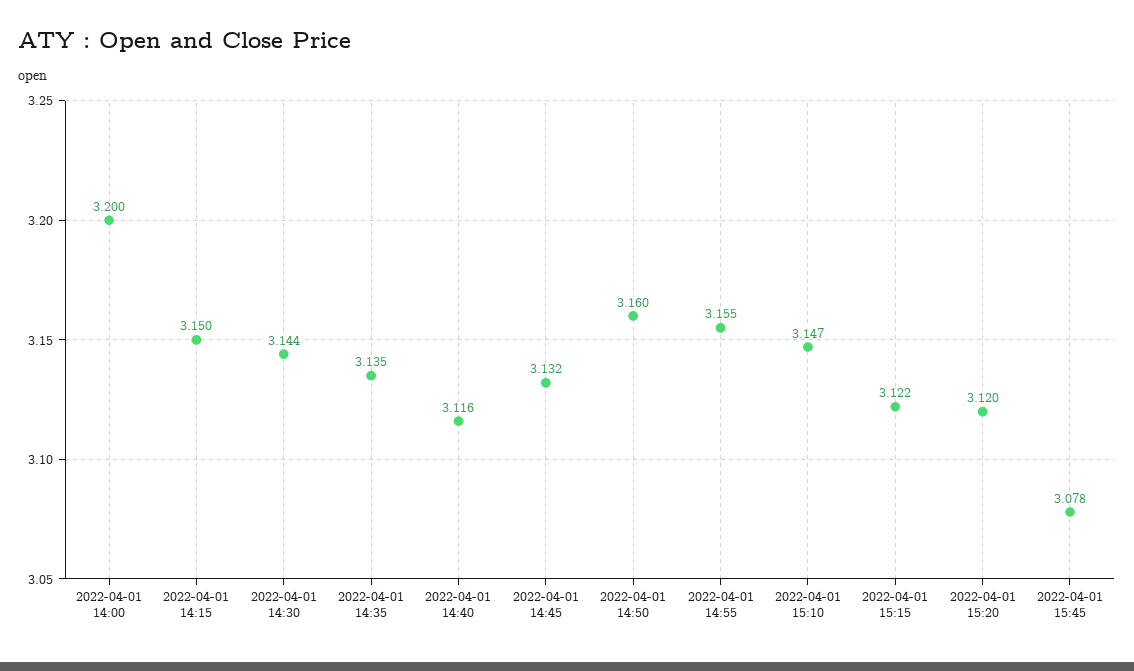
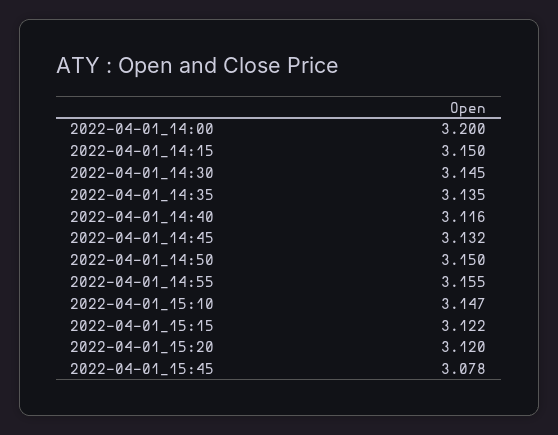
  {
    "2022-04-01 14:00": 3.2,
    "2022-04-01 14:15": 3.15,
-   "2022-04-01 14:30": 3.144,
+   "2022-04-01 14:30": 3.145,
    "2022-04-01 14:35": 3.135,
    "2022-04-01 14:40": 3.116,
    "2022-04-01 14:45": 3.132,
-   "2022-04-01 14:50": 3.16,
+   "2022-04-01 14:50": 3.15,
    "2022-04-01 14:55": 3.155,
    "2022-04-01 15:10": 3.147,
    "2022-04-01 15:15": 3.122,
    "2022-04-01 15:20": 3.12,
    "2022-04-01 15:45": 3.078
  }

